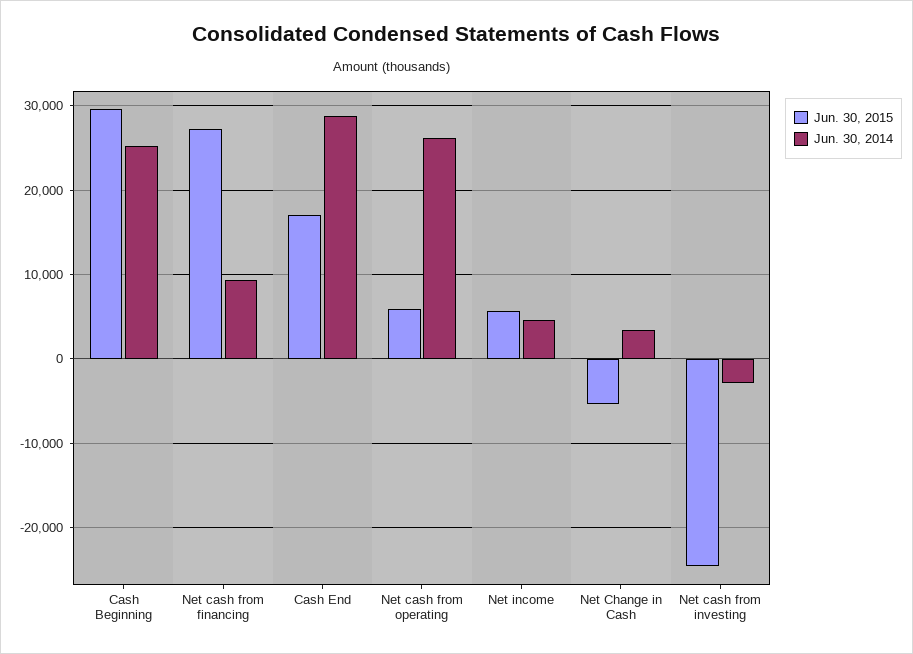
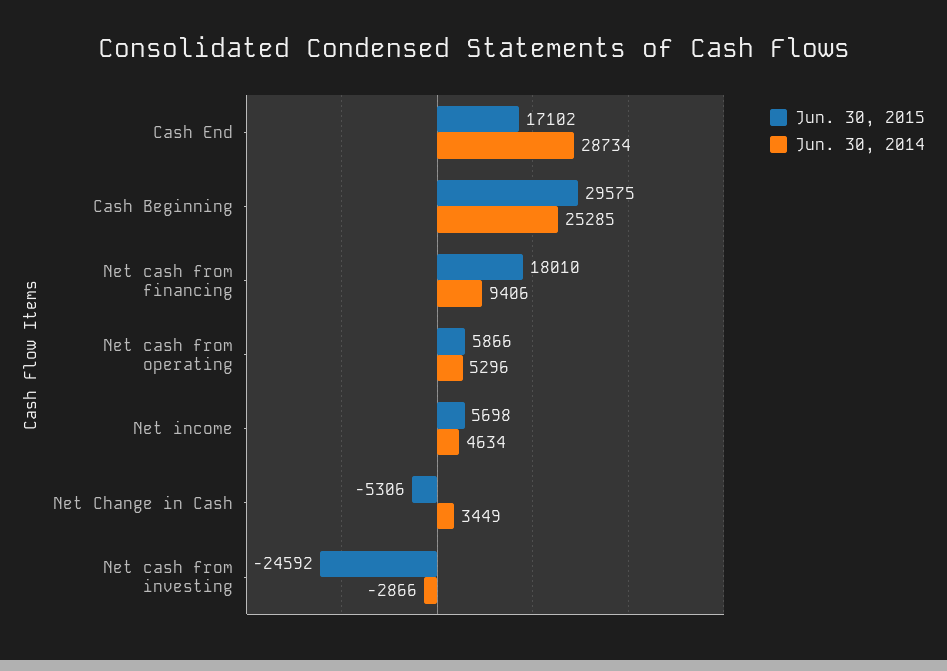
  {
    "Jun. 30, 2015": {
      "Cash Beginning": 29575,
-     "Net cash from financing": 27000,
+     "Net cash from financing": 18010,
      "Cash End": 17102,
      "Net cash from operating": 5866,
      "Net income": 5698,
      "Net Change in Cash": -5306,
      "Net cash from investing": -24592
    },
    "Jun. 30, 2014": {
      "Cash Beginning": 25285,
      "Net cash from financing": 9406,
      "Cash End": 28734,
-     "Net cash from operating": 26000,
+     "Net cash from operating": 5296,
      "Net income": 4634,
      "Net Change in Cash": 3449,
      "Net cash from investing": -2866
    }
  }

